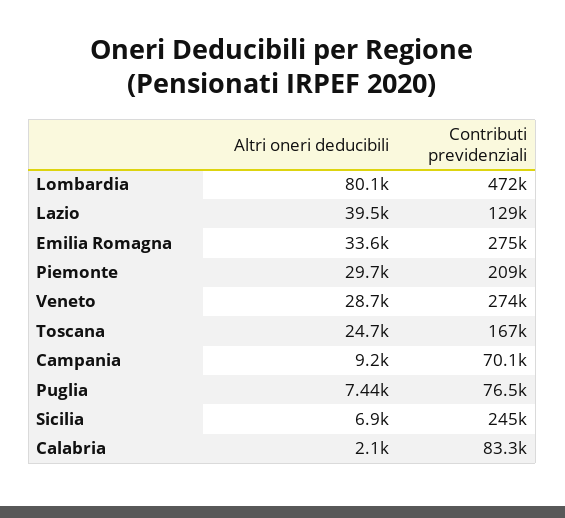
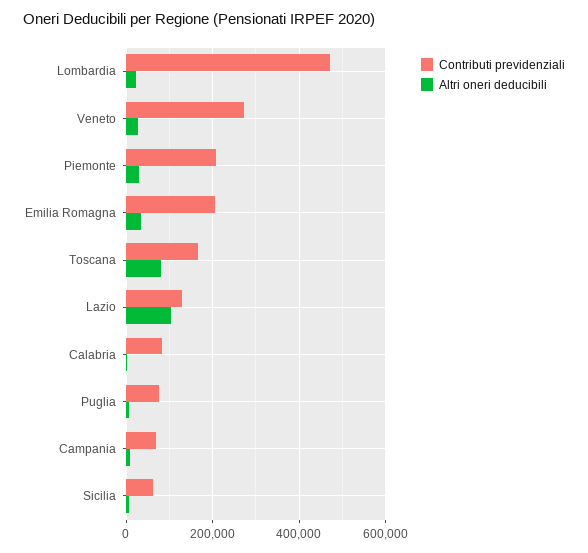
  {
    "Altri oneri deducibili": {
-     "Lombardia": 80100,
+     "Lombardia": 20000,
-     "Lazio": 39500,
+     "Lazio": 100000,
      "Emilia Romagna": 33600,
      "Piemonte": 29700,
      "Veneto": 28700,
-     "Toscana": 24700,
+     "Toscana": 80000,
      "Campania": 9200,
      "Puglia": 7440,
      "Sicilia": 6900,
      "Calabria": 2100
    },
    "Contributi previdenziali": {
      "Lombardia": 472000,
      "Lazio": 129000,
-     "Emilia Romagna": 275000,
+     "Emilia Romagna": 200000,
      "Piemonte": 209000,
      "Veneto": 274000,
      "Toscana": 167000,
      "Campania": 70100,
      "Puglia": 76500,
-     "Sicilia": 245000,
+     "Sicilia": 60000,
      "Calabria": 83300
    }
  }

